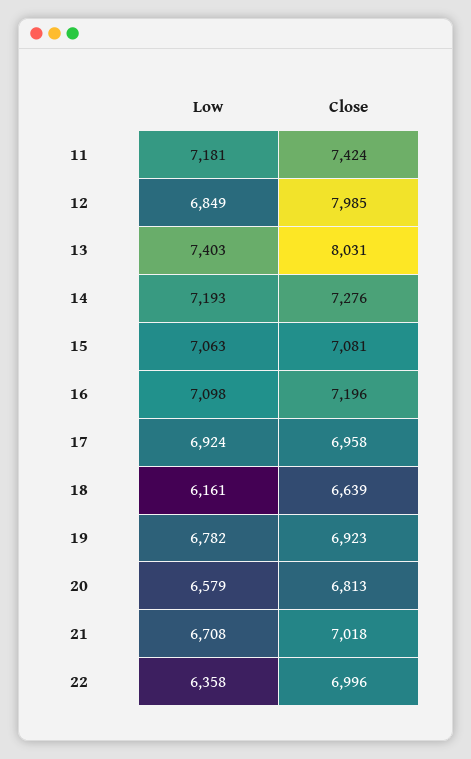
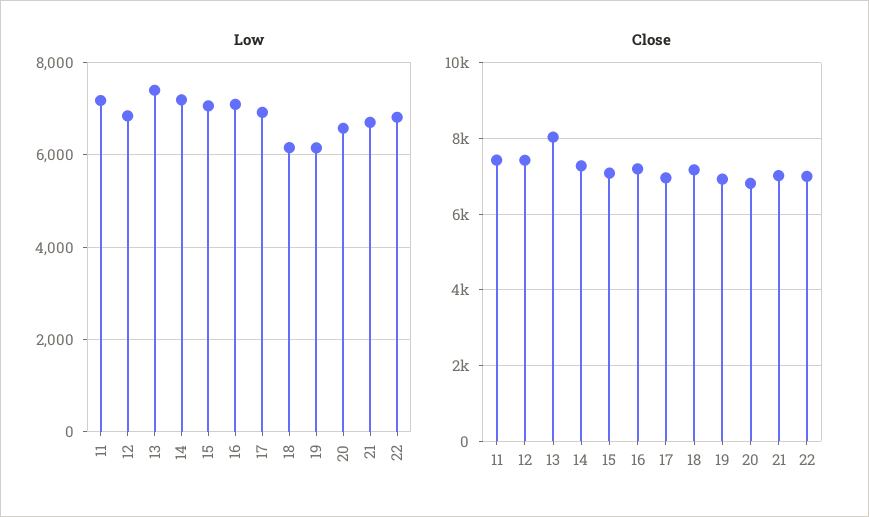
  {
    "Low": {
      "11": 7181,
      "12": 6849,
      "13": 7403,
      "14": 7193,
      "15": 7063,
      "16": 7098,
      "17": 6924,
      "18": 6161,
-     "19": 6782,
+     "19": 6200,
      "20": 6579,
      "21": 6708,
-     "22": 6358
+     "22": 6800
    },
    "Close": {
      "11": 7424,
-     "12": 7985,
+     "12": 7400,
      "13": 8031,
      "14": 7276,
      "15": 7081,
      "16": 7196,
      "17": 6958,
-     "18": 6639,
+     "18": 7200,
      "19": 6923,
      "20": 6813,
      "21": 7018,
      "22": 6996
    }
  }

